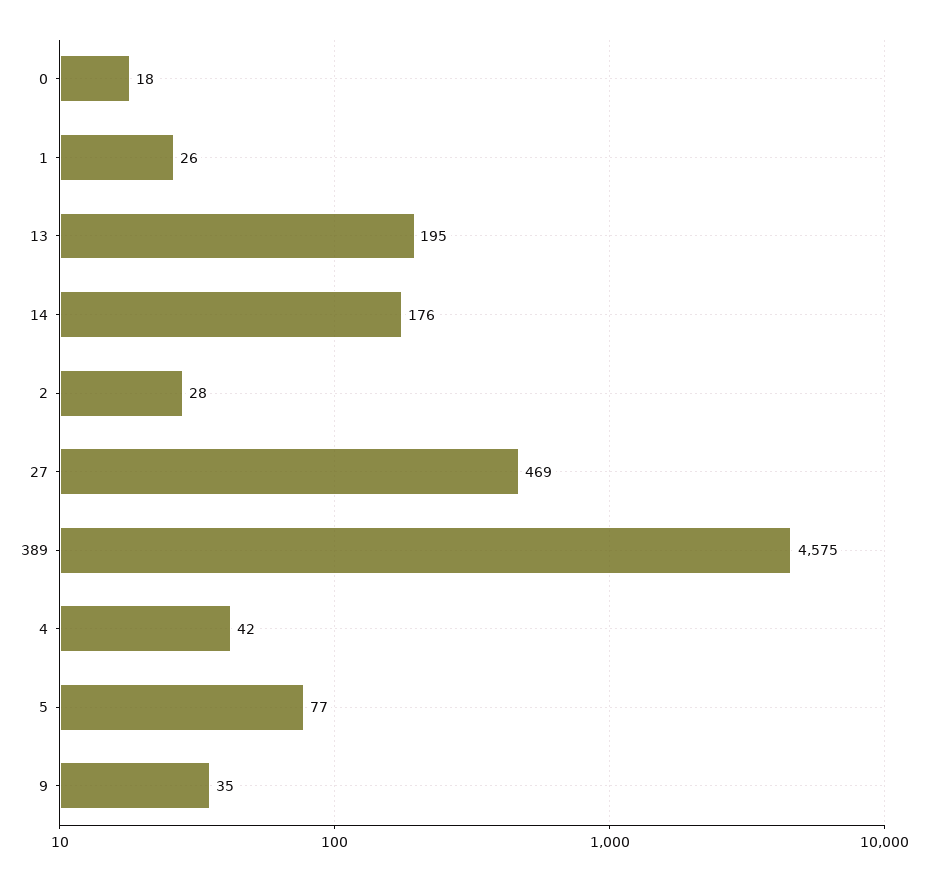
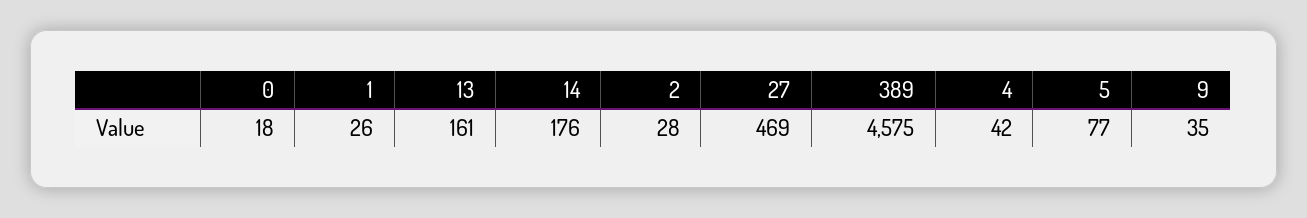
  {
    "0": 18,
    "1": 26,
-   "13": 195,
+   "13": 161,
    "14": 176,
    "2": 28,
    "27": 469,
    "389": 4575,
    "4": 42,
    "5": 77,
    "9": 35
  }

